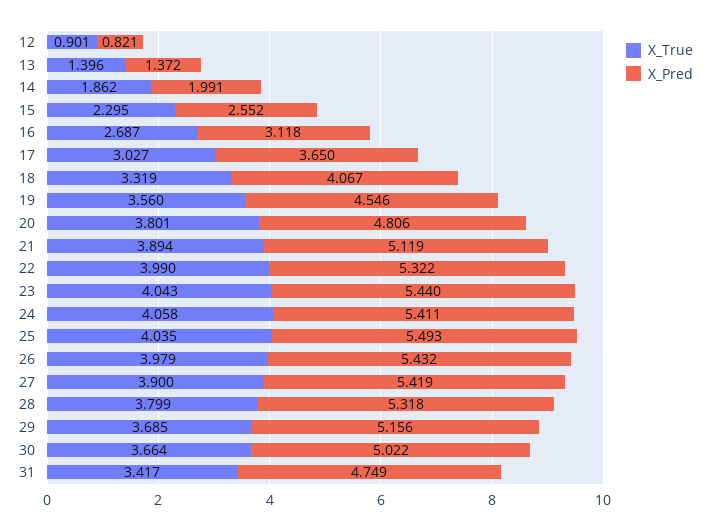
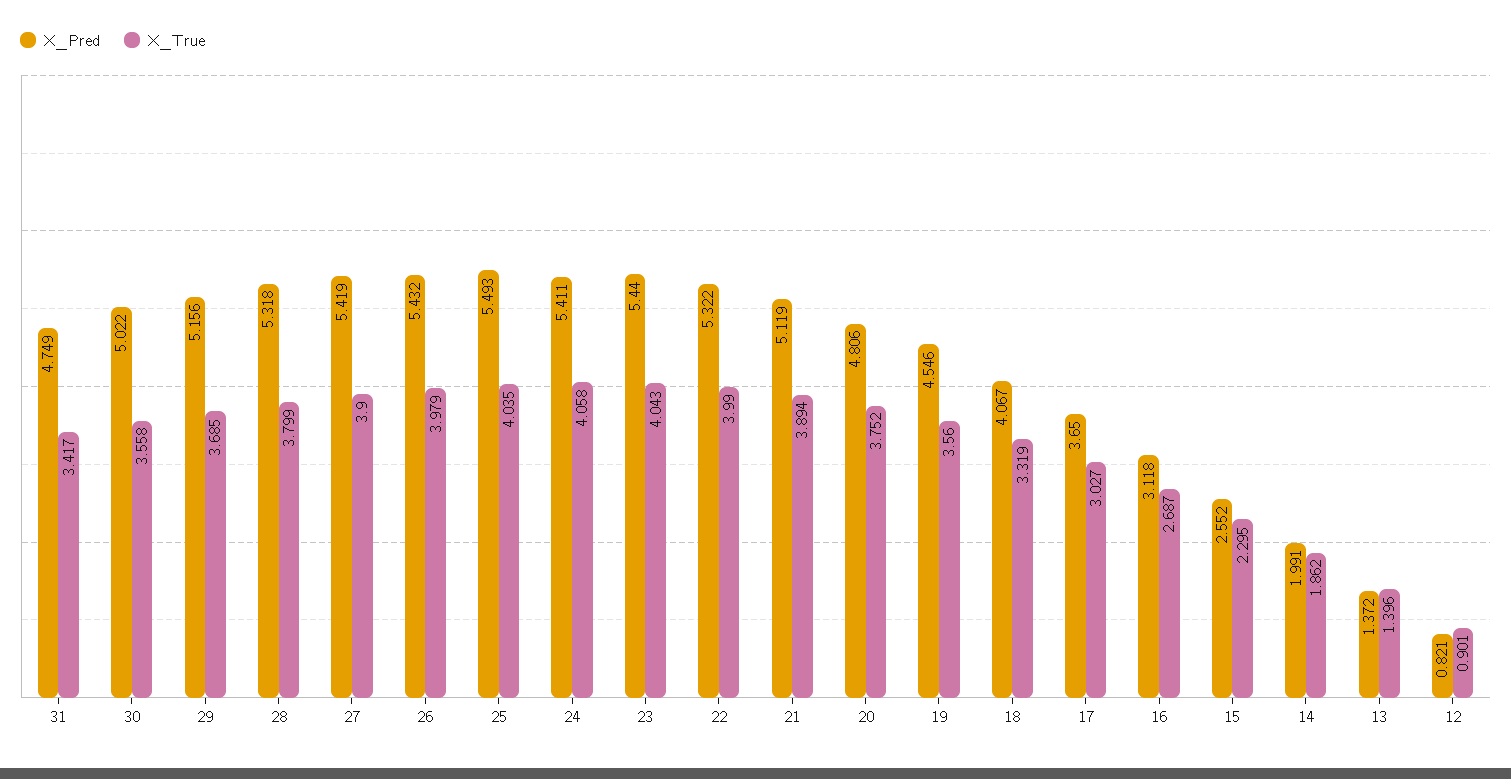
  {
    "X_True": {
      "12": 0.901,
      "13": 1.396,
      "14": 1.862,
      "15": 2.295,
      "16": 2.687,
      "17": 3.027,
      "18": 3.319,
      "19": 3.56,
-     "20": 3.801,
+     "20": 3.752,
      "21": 3.894,
      "22": 3.99,
      "23": 4.043,
      "24": 4.058,
      "25": 4.035,
      "26": 3.979,
      "27": 3.9,
      "28": 3.799,
      "29": 3.685,
-     "30": 3.664,
+     "30": 3.558,
      "31": 3.417
    },
    "X_Pred": {
      "12": 0.821,
      "13": 1.372,
      "14": 1.991,
      "15": 2.552,
      "16": 3.118,
      "17": 3.65,
      "18": 4.067,
      "19": 4.546,
      "20": 4.806,
      "21": 5.119,
      "22": 5.322,
      "23": 5.44,
      "24": 5.411,
      "25": 5.493,
      "26": 5.432,
      "27": 5.419,
      "28": 5.318,
      "29": 5.156,
      "30": 5.022,
      "31": 4.749
    }
  }

